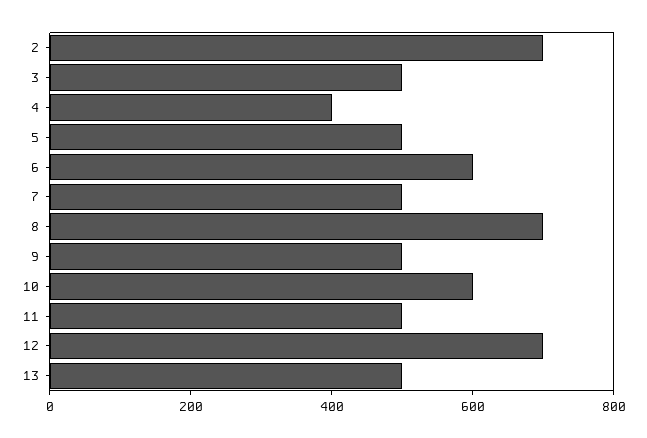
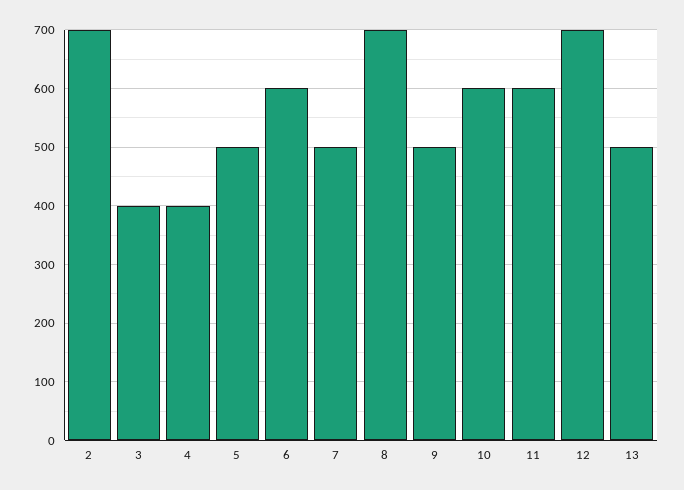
  {
    "2": 700,
-   "3": 500,
+   "3": 400,
    "4": 400,
    "5": 500,
    "6": 600,
    "7": 500,
    "8": 700,
    "9": 500,
    "10": 600,
-   "11": 500,
+   "11": 600,
    "12": 700,
    "13": 500
  }

